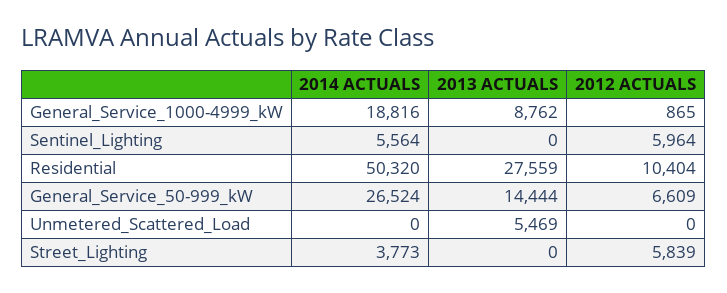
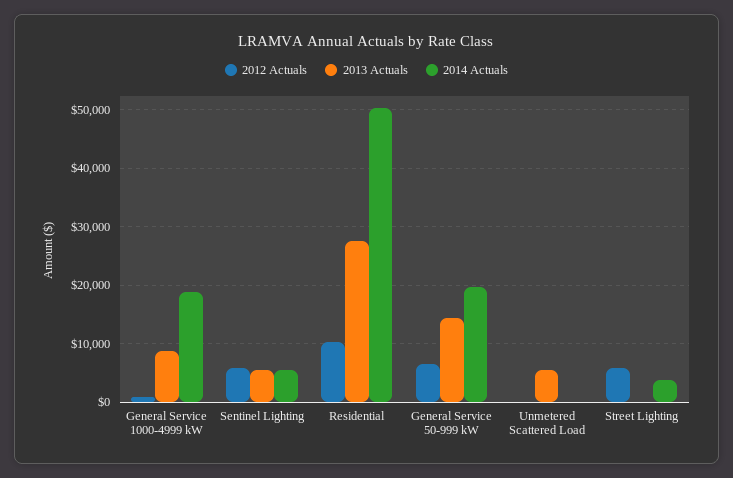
  {
    "2014 ACTUALS": {
      "General_Service_1000-4999_kW": 18816,
      "Sentinel_Lighting": 5564,
      "Residential": 50320,
-     "General_Service_50-999_kW": 26524,
+     "General_Service_50-999_kW": 20000,
      "Unmetered_Scattered_Load": 0,
      "Street_Lighting": 3773
    },
    "2013 ACTUALS": {
      "General_Service_1000-4999_kW": 8762,
-     "Sentinel_Lighting": 0,
+     "Sentinel_Lighting": 6000,
      "Residential": 27559,
      "General_Service_50-999_kW": 14444,
      "Unmetered_Scattered_Load": 5469,
      "Street_Lighting": 0
    },
    "2012 ACTUALS": {
      "General_Service_1000-4999_kW": 865,
      "Sentinel_Lighting": 5964,
      "Residential": 10404,
      "General_Service_50-999_kW": 6609,
      "Unmetered_Scattered_Load": 0,
      "Street_Lighting": 5839
    }
  }

